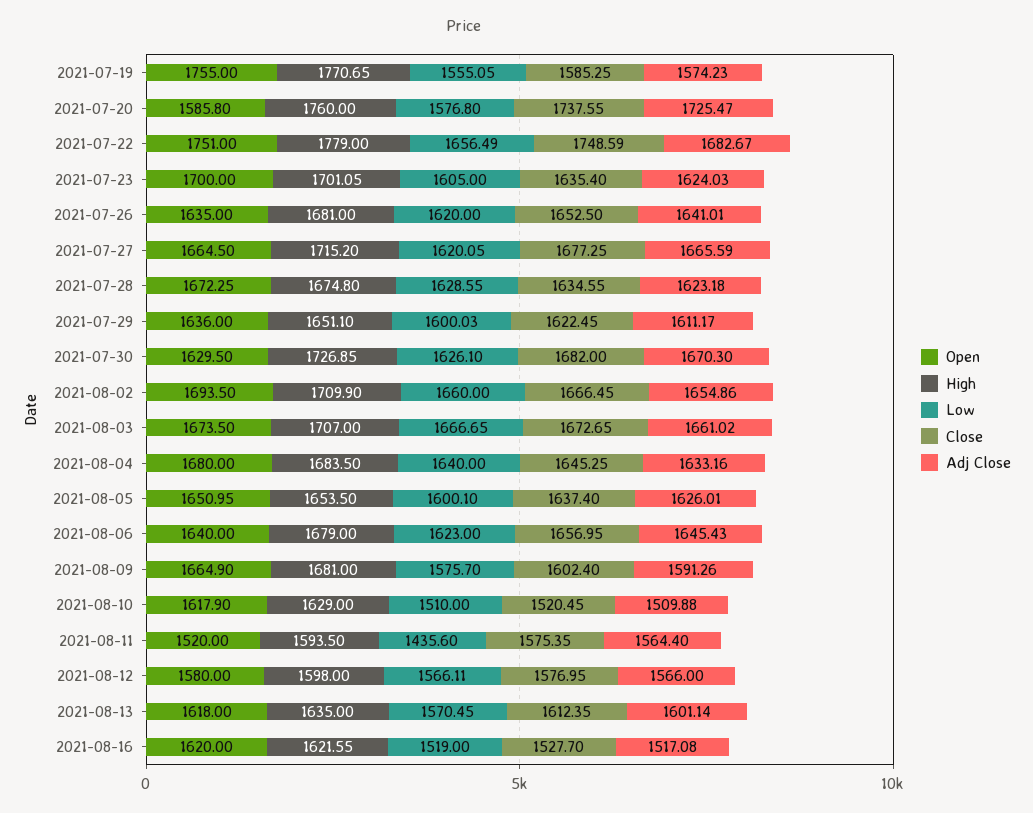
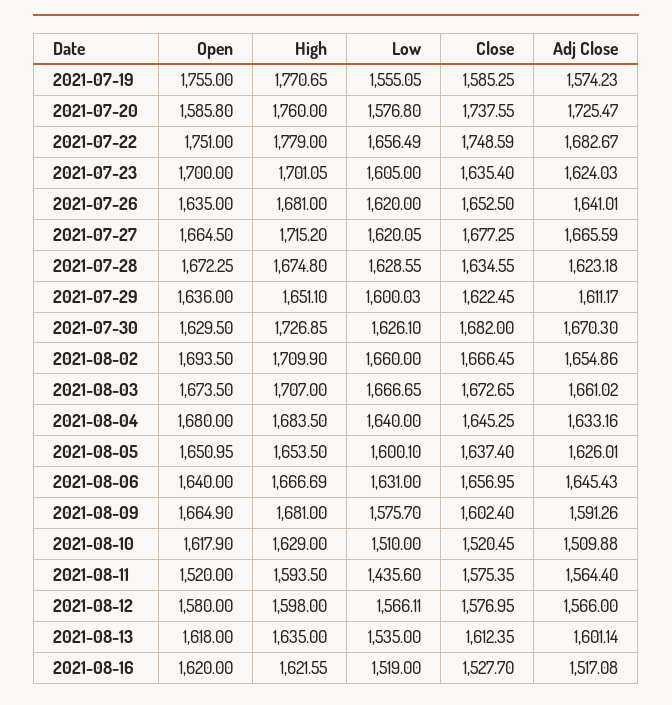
  {
    "Open": {
      "2021-07-19": 1755,
      "2021-07-20": 1585.8,
      "2021-07-22": 1751,
      "2021-07-23": 1700,
      "2021-07-26": 1635,
      "2021-07-27": 1664.5,
      "2021-07-28": 1672.25,
      "2021-07-29": 1636,
      "2021-07-30": 1629.5,
      "2021-08-02": 1693.5,
      "2021-08-03": 1673.5,
      "2021-08-04": 1680,
      "2021-08-05": 1650.95,
      "2021-08-06": 1640,
      "2021-08-09": 1664.9,
      "2021-08-10": 1617.9,
      "2021-08-11": 1520,
      "2021-08-12": 1580,
      "2021-08-13": 1618,
      "2021-08-16": 1620
    },
    "High": {
      "2021-07-19": 1770.65,
      "2021-07-20": 1760,
      "2021-07-22": 1779,
      "2021-07-23": 1701.05,
      "2021-07-26": 1681,
      "2021-07-27": 1715.2,
      "2021-07-28": 1674.8,
      "2021-07-29": 1651.1,
      "2021-07-30": 1726.85,
      "2021-08-02": 1709.9,
      "2021-08-03": 1707,
      "2021-08-04": 1683.5,
      "2021-08-05": 1653.5,
-     "2021-08-06": 1679,
+     "2021-08-06": 1666.69,
      "2021-08-09": 1681,
      "2021-08-10": 1629,
      "2021-08-11": 1593.5,
      "2021-08-12": 1598,
      "2021-08-13": 1635,
      "2021-08-16": 1621.55
    },
    "Low": {
      "2021-07-19": 1555.05,
      "2021-07-20": 1576.8,
      "2021-07-22": 1656.49,
      "2021-07-23": 1605,
      "2021-07-26": 1620,
      "2021-07-27": 1620.05,
      "2021-07-28": 1628.55,
      "2021-07-29": 1600.03,
      "2021-07-30": 1626.1,
      "2021-08-02": 1660,
      "2021-08-03": 1666.65,
      "2021-08-04": 1640,
      "2021-08-05": 1600.1,
-     "2021-08-06": 1623,
+     "2021-08-06": 1631,
      "2021-08-09": 1575.7,
      "2021-08-10": 1510,
      "2021-08-11": 1435.6,
      "2021-08-12": 1566.11,
-     "2021-08-13": 1570.45,
+     "2021-08-13": 1535,
      "2021-08-16": 1519
    },
    "Close": {
      "2021-07-19": 1585.25,
      "2021-07-20": 1737.55,
      "2021-07-22": 1748.59,
      "2021-07-23": 1635.4,
      "2021-07-26": 1652.5,
      "2021-07-27": 1677.25,
      "2021-07-28": 1634.55,
      "2021-07-29": 1622.45,
      "2021-07-30": 1682,
      "2021-08-02": 1666.45,
      "2021-08-03": 1672.65,
      "2021-08-04": 1645.25,
      "2021-08-05": 1637.4,
      "2021-08-06": 1656.95,
      "2021-08-09": 1602.4,
      "2021-08-10": 1520.45,
      "2021-08-11": 1575.35,
      "2021-08-12": 1576.95,
      "2021-08-13": 1612.35,
      "2021-08-16": 1527.7
    },
    "Adj Close": {
      "2021-07-19": 1574.23,
      "2021-07-20": 1725.47,
      "2021-07-22": 1682.67,
      "2021-07-23": 1624.03,
      "2021-07-26": 1641.01,
      "2021-07-27": 1665.59,
      "2021-07-28": 1623.18,
      "2021-07-29": 1611.17,
      "2021-07-30": 1670.3,
      "2021-08-02": 1654.86,
      "2021-08-03": 1661.02,
      "2021-08-04": 1633.16,
      "2021-08-05": 1626.01,
      "2021-08-06": 1645.43,
      "2021-08-09": 1591.26,
      "2021-08-10": 1509.88,
      "2021-08-11": 1564.4,
      "2021-08-12": 1566,
      "2021-08-13": 1601.14,
      "2021-08-16": 1517.08
    }
  }

